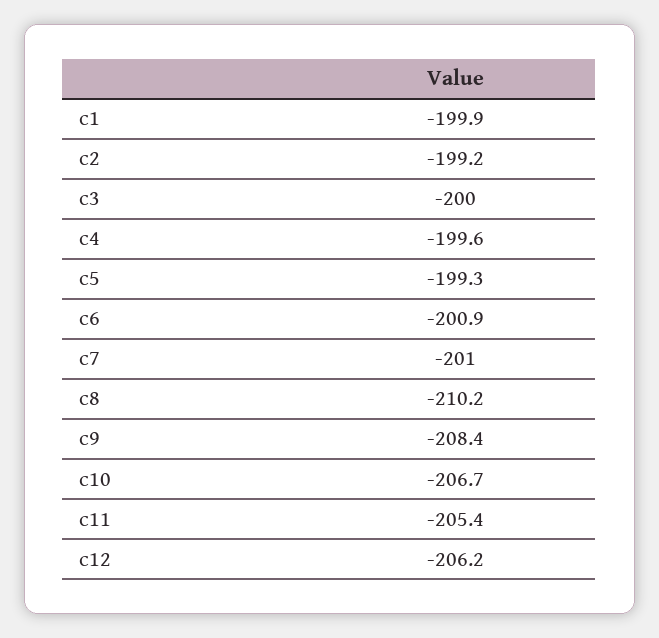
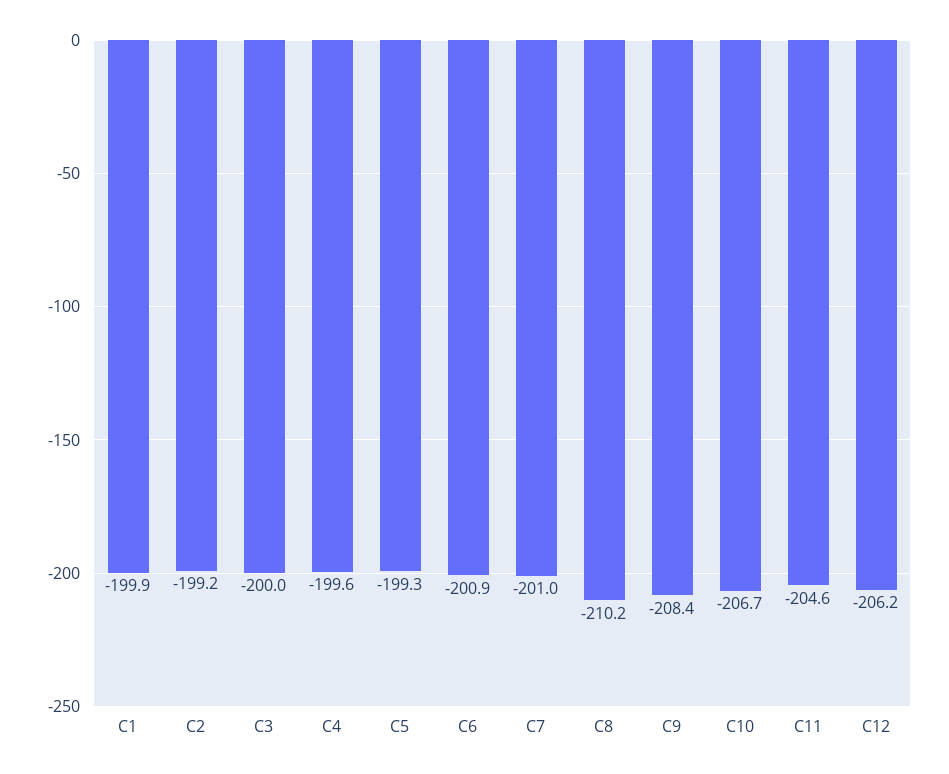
  {
    "c1": -199.9,
    "c2": -199.2,
    "c3": -200,
    "c4": -199.6,
    "c5": -199.3,
    "c6": -200.9,
    "c7": -201,
    "c8": -210.2,
    "c9": -208.4,
    "c10": -206.7,
-   "c11": -205.4,
+   "c11": -204.6,
    "c12": -206.2
  }

